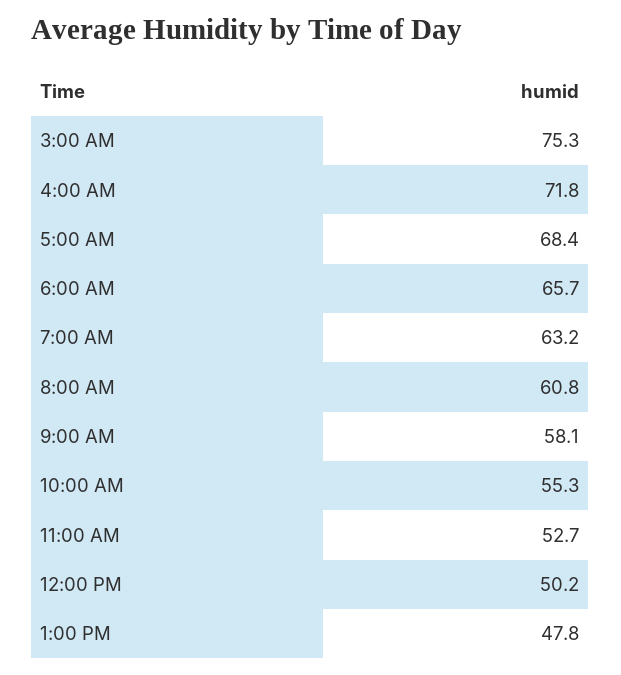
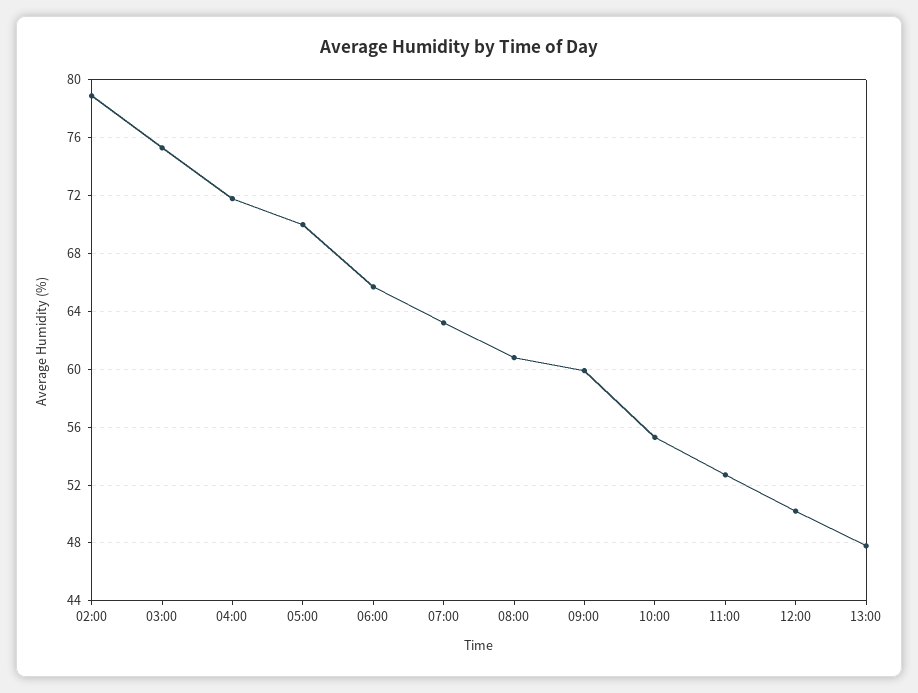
  {
    "3:00 AM": 75.3,
    "4:00 AM": 71.8,
-   "5:00 AM": 68.4,
+   "5:00 AM": 70,
    "6:00 AM": 65.7,
    "7:00 AM": 63.2,
    "8:00 AM": 60.8,
-   "9:00 AM": 58.1,
+   "9:00 AM": 60,
    "10:00 AM": 55.3,
    "11:00 AM": 52.7,
    "12:00 PM": 50.2,
-   "1:00 PM": 47.8
+   "1:00 PM": 47.8,
+   "02:00": 79
  }

